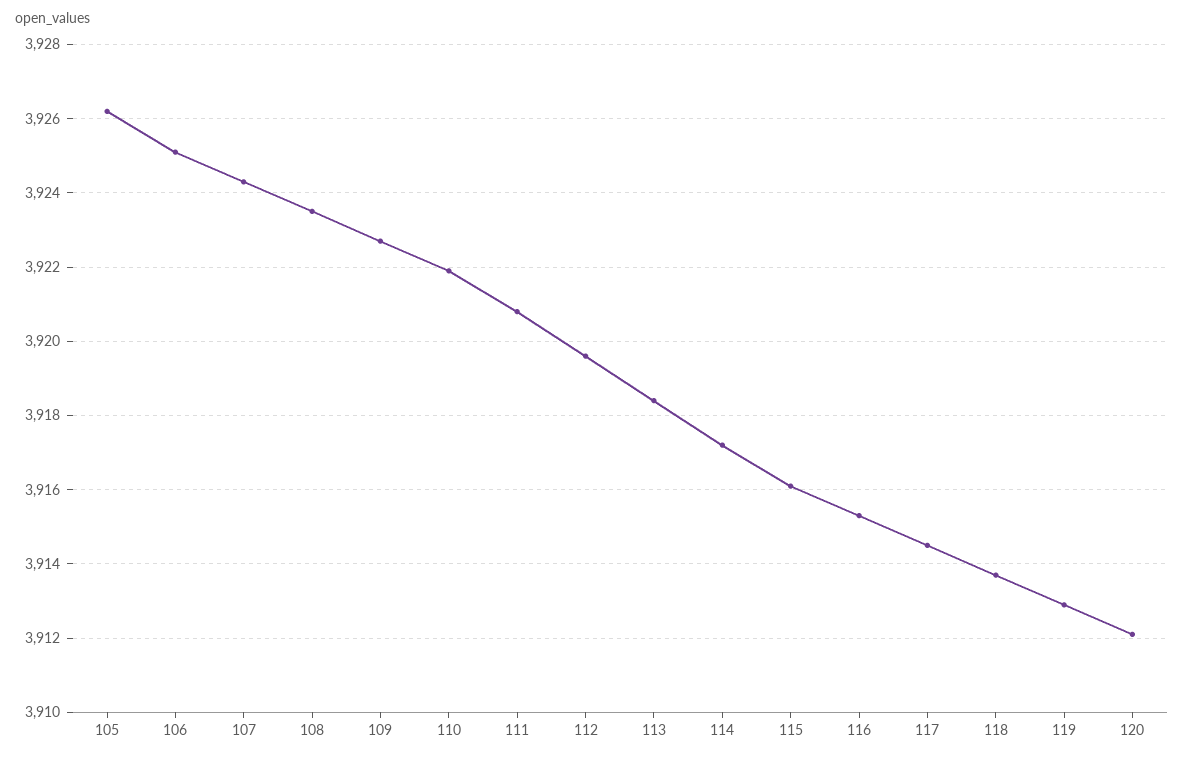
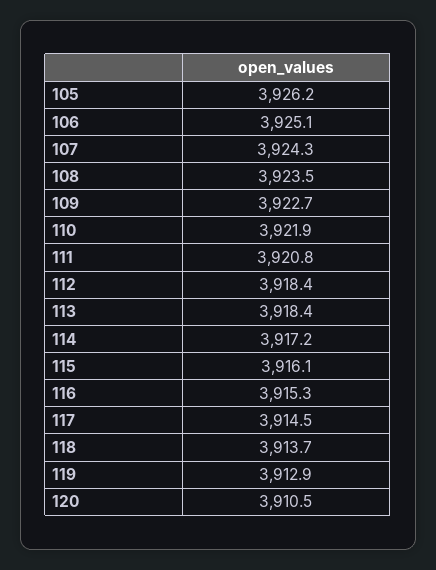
  {
    "105": 3926.2,
    "106": 3925.1,
    "107": 3924.3,
    "108": 3923.5,
    "109": 3922.7,
    "110": 3921.9,
    "111": 3920.8,
-   "112": 3919.5,
+   "112": 3918.4,
    "113": 3918.4,
    "114": 3917.2,
    "115": 3916.1,
    "116": 3915.3,
    "117": 3914.5,
    "118": 3913.7,
    "119": 3912.9,
-   "120": 3912
+   "120": 3910.5
  }

